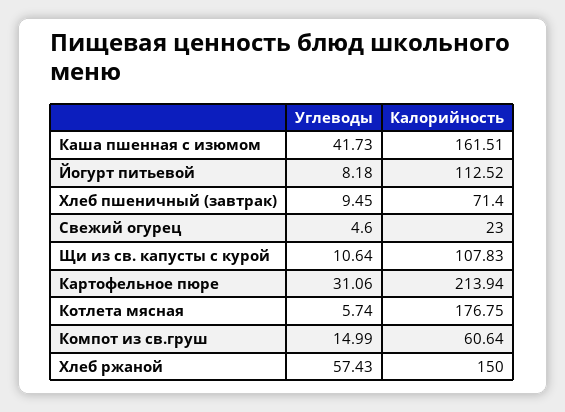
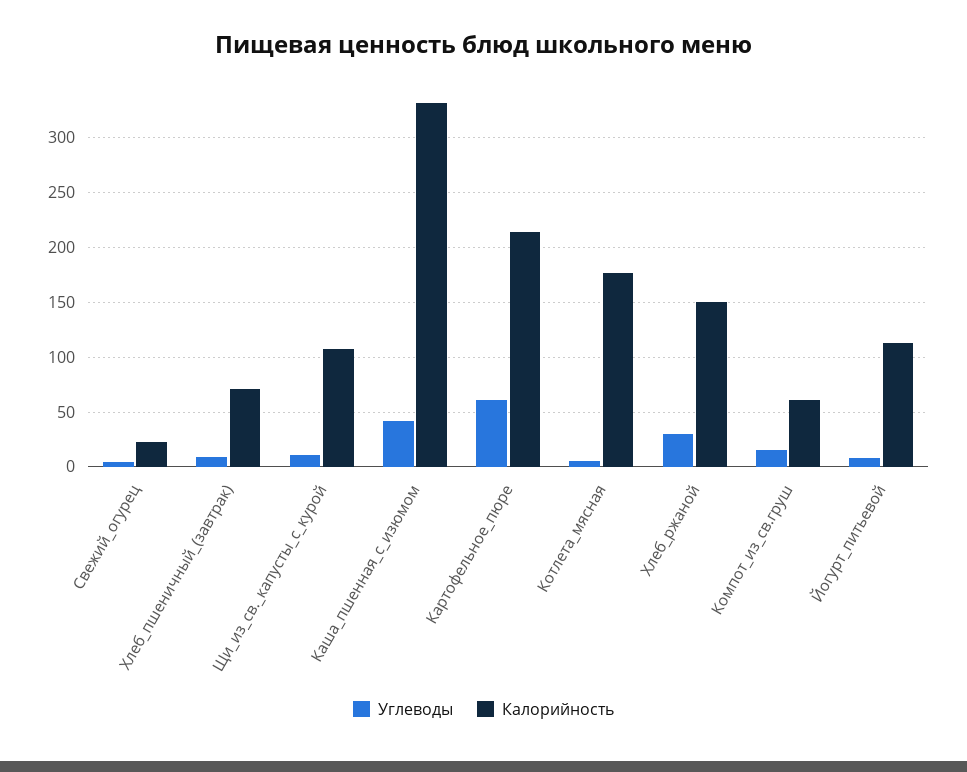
  {
    "Углеводы": {
      "Каша пшенная с изюмом": 41.73,
      "Йогурт питьевой": 8.18,
      "Хлеб пшеничный (завтрак)": 9.45,
      "Свежий огурец": 4.6,
      "Щи из св. капусты с курой": 10.64,
-     "Картофельное пюре": 31.06,
+     "Картофельное пюре": 60,
      "Котлета мясная": 5.74,
      "Компот из св.груш": 14.99,
-     "Хлеб ржаной": 57.43
+     "Хлеб ржаной": 30
    },
    "Калорийность": {
-     "Каша пшенная с изюмом": 161.51,
+     "Каша пшенная с изюмом": 330,
      "Йогурт питьевой": 112.52,
      "Хлеб пшеничный (завтрак)": 71.4,
      "Свежий огурец": 23,
      "Щи из св. капусты с курой": 107.83,
      "Картофельное пюре": 213.94,
      "Котлета мясная": 176.75,
      "Компот из св.груш": 60.64,
      "Хлеб ржаной": 150
    }
  }

